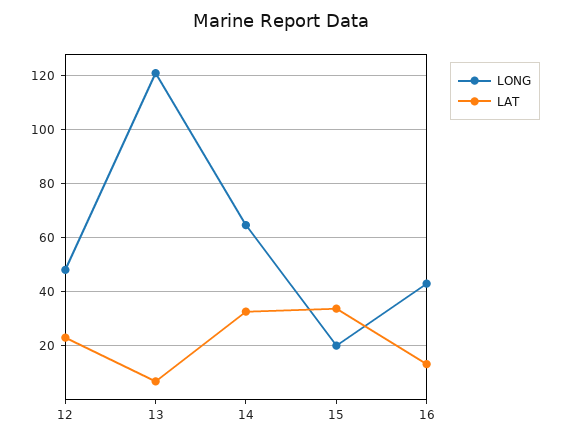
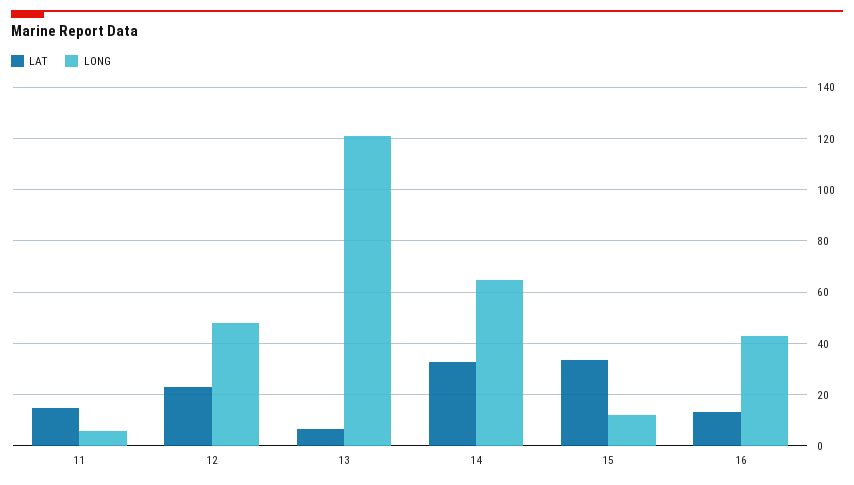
  {
    "LONG": {
      "12": 47.5,
      "13": 120,
      "14": 65,
-     "15": 20,
+     "15": 12.5,
-     "16": 42.5
+     "16": 42.5,
+     "11": 5
    },
    "LAT": {
      "12": 22.5,
      "13": 7.5,
      "14": 32.5,
      "15": 32.5,
-     "16": 12.5
+     "16": 12.5,
+     "11": 15
    }
  }

